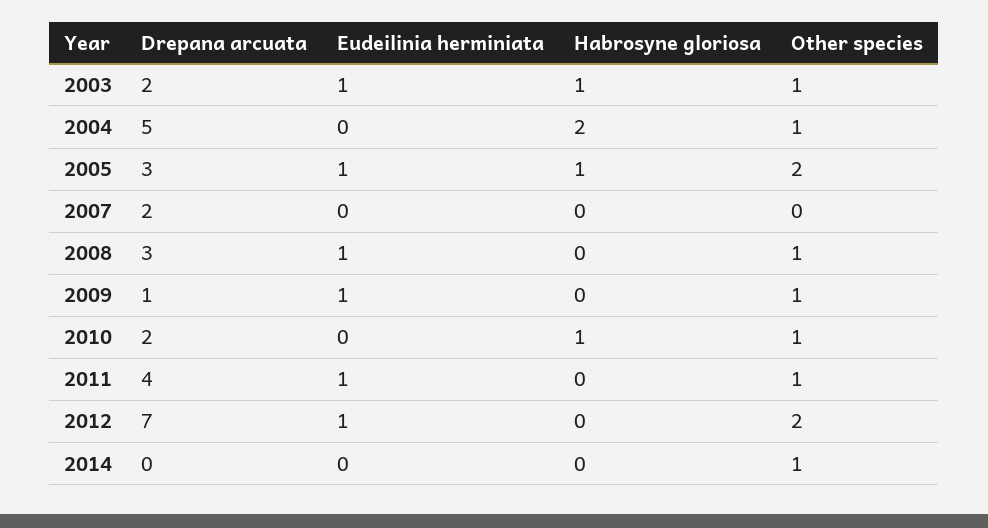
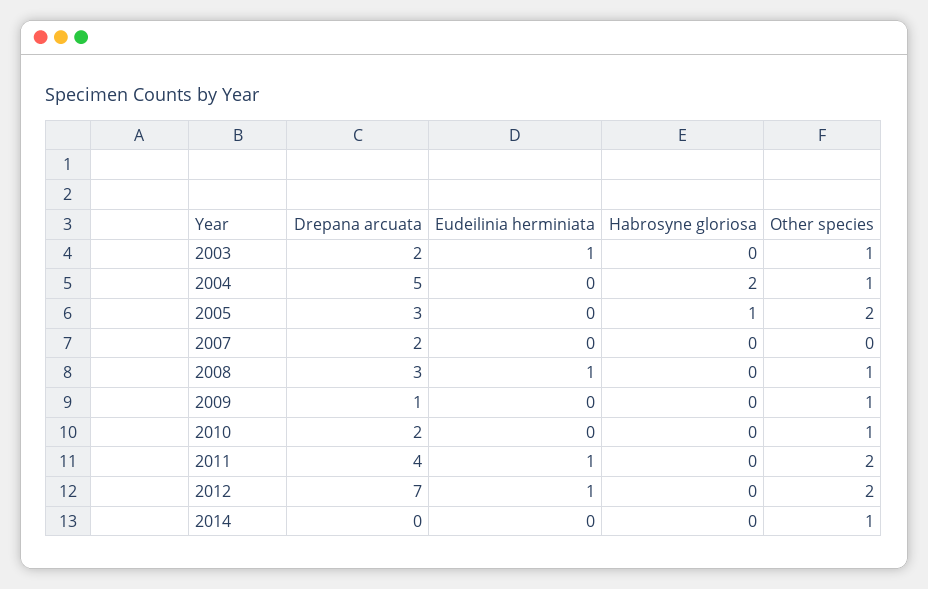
  {
    "Drepana arcuata": {
      "2003": 2,
      "2004": 5,
      "2005": 3,
      "2007": 2,
      "2008": 3,
      "2009": 1,
      "2010": 2,
      "2011": 4,
      "2012": 7,
      "2014": 0
    },
    "Eudeilinia herminiata": {
      "2003": 1,
      "2004": 0,
-     "2005": 1,
+     "2005": 0,
      "2007": 0,
      "2008": 1,
-     "2009": 1,
+     "2009": 0,
      "2010": 0,
      "2011": 1,
      "2012": 1,
      "2014": 0
    },
    "Habrosyne gloriosa": {
-     "2003": 1,
+     "2003": 0,
      "2004": 2,
      "2005": 1,
      "2007": 0,
      "2008": 0,
      "2009": 0,
-     "2010": 1,
+     "2010": 0,
      "2011": 0,
      "2012": 0,
      "2014": 0
    },
    "Other species": {
      "2003": 1,
      "2004": 1,
      "2005": 2,
      "2007": 0,
      "2008": 1,
      "2009": 1,
      "2010": 1,
-     "2011": 1,
+     "2011": 2,
      "2012": 2,
      "2014": 1
    }
  }

